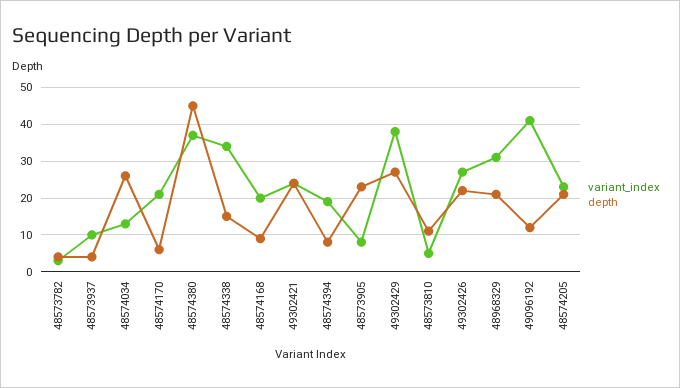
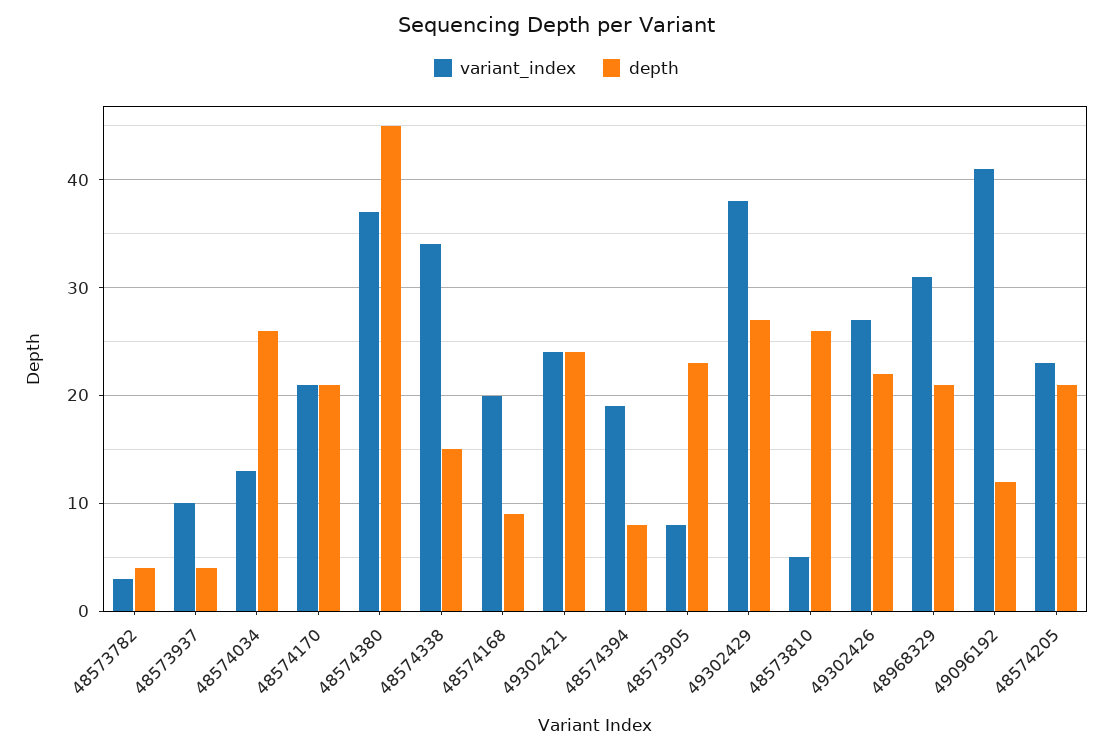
  {
    "variant_index": {
      "48573782": 3,
      "48573937": 10,
      "48574034": 13,
      "48574170": 21,
      "48574380": 37,
      "48574338": 34,
      "48574168": 20,
      "49302421": 24,
      "48574394": 19,
      "48573905": 8,
      "49302429": 38,
      "48573810": 5,
      "49302426": 27,
      "48968329": 31,
      "49096192": 41,
      "48574205": 23
    },
    "depth": {
      "48573782": 4,
      "48573937": 4,
      "48574034": 26,
-     "48574170": 5,
+     "48574170": 21,
      "48574380": 45,
      "48574338": 15,
      "48574168": 9,
      "49302421": 24,
      "48574394": 8,
      "48573905": 23,
      "49302429": 27,
-     "48573810": 10,
+     "48573810": 26,
      "49302426": 22,
      "48968329": 21,
      "49096192": 12,
      "48574205": 21
    }
  }

